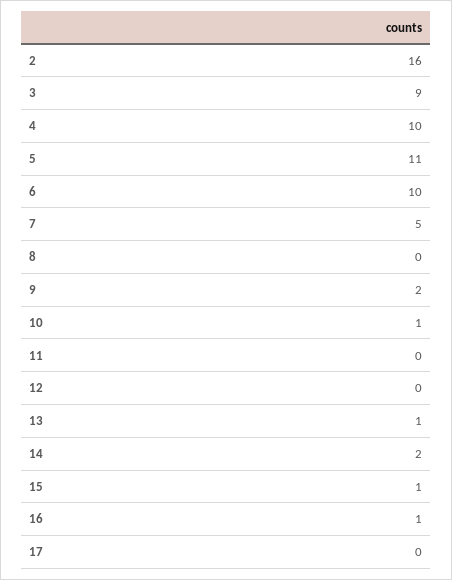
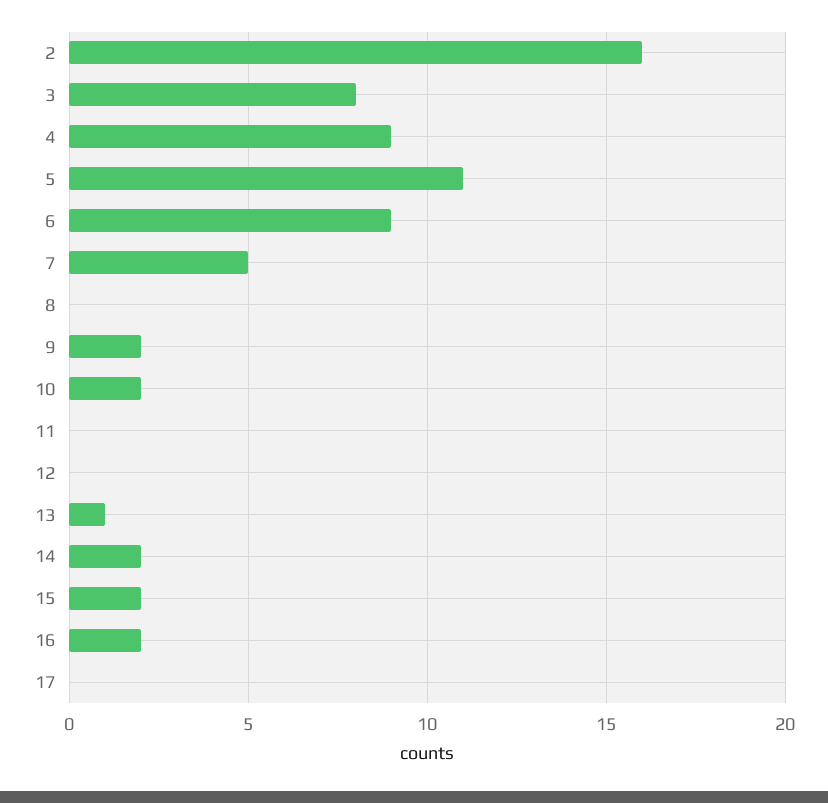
  {
    "2": 16,
-   "3": 9,
+   "3": 8,
-   "4": 10,
+   "4": 9,
    "5": 11,
-   "6": 10,
+   "6": 9,
    "7": 5,
    "8": 0,
    "9": 2,
-   "10": 1,
+   "10": 2,
    "11": 0,
    "12": 0,
    "13": 1,
    "14": 2,
-   "15": 1,
+   "15": 2,
-   "16": 1,
+   "16": 2,
    "17": 0
  }

